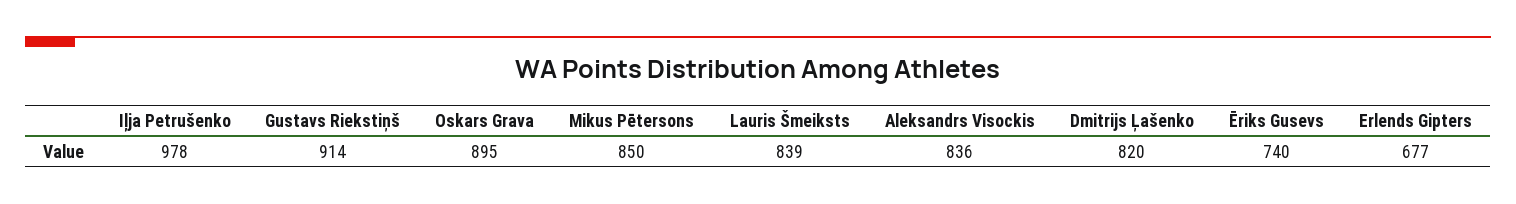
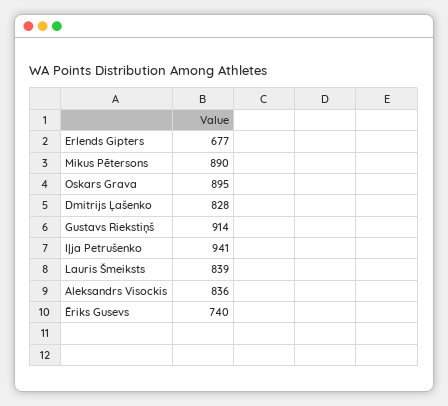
  {
-   "Iļja Petrušenko": 978,
+   "Iļja Petrušenko": 941,
    "Gustavs Riekstiņš": 914,
    "Oskars Grava": 895,
-   "Mikus Pētersons": 850,
+   "Mikus Pētersons": 890,
    "Lauris Šmeiksts": 839,
    "Aleksandrs Visockis": 836,
-   "Dmitrijs Ļašenko": 820,
+   "Dmitrijs Ļašenko": 828,
    "Ēriks Gusevs": 740,
    "Erlends Gipters": 677
  }

